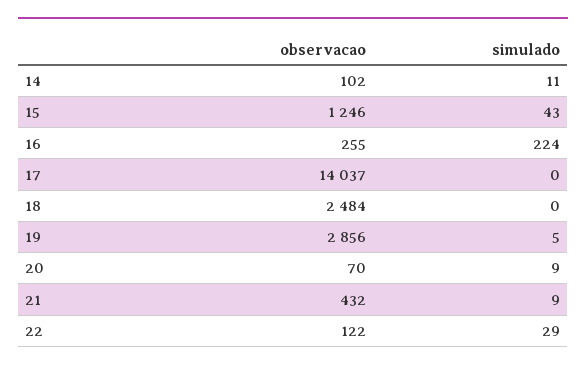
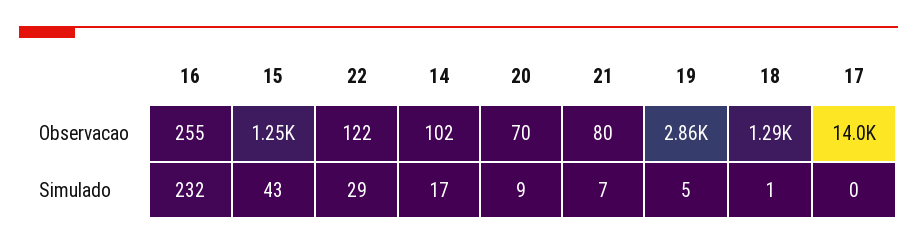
  {
    "observacao": {
      "14": 102,
      "15": 1246,
      "16": 255,
      "17": 14037,
-     "18": 2484,
+     "18": 1290,
      "19": 2856,
      "20": 70,
-     "21": 432,
+     "21": 80,
      "22": 122
    },
    "simulado": {
-     "14": 11,
+     "14": 17,
      "15": 43,
-     "16": 224,
+     "16": 232,
      "17": 0,
-     "18": 0,
+     "18": 1,
      "19": 5,
      "20": 9,
-     "21": 9,
+     "21": 7,
      "22": 29
    }
  }

